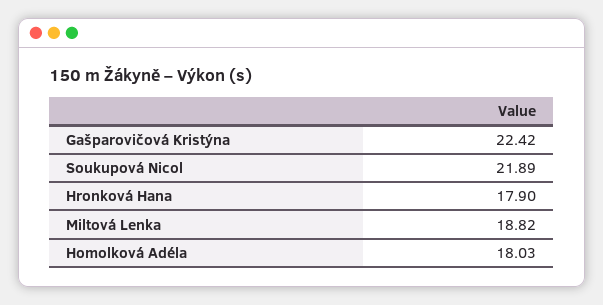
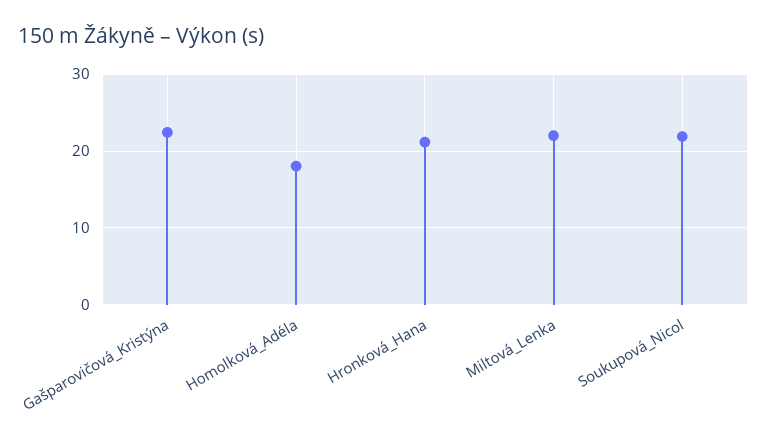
  {
    "Gašparovičová Kristýna": 22.42,
    "Soukupová Nicol": 21.89,
-   "Hronková Hana": 17.9,
+   "Hronková Hana": 21,
-   "Miltová Lenka": 18.82,
+   "Miltová Lenka": 22,
    "Homolková Adéla": 18.03
  }

